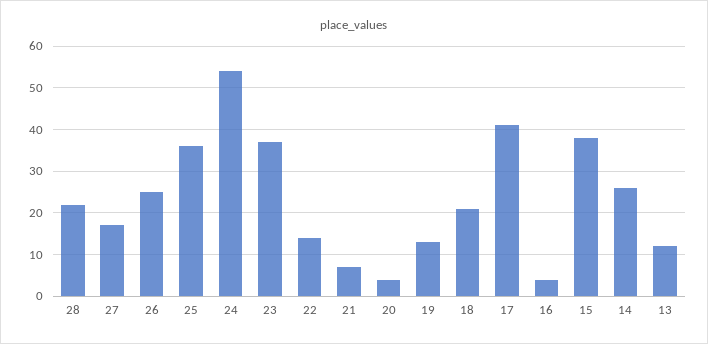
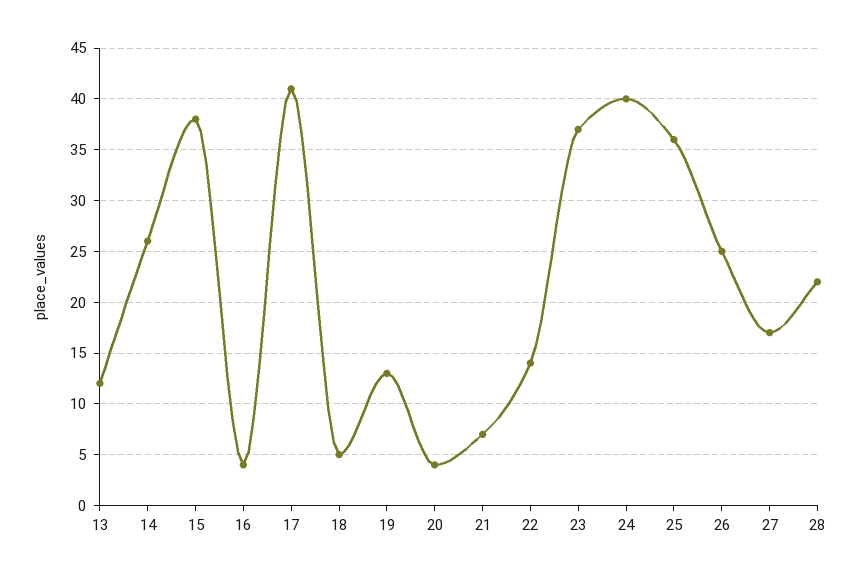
  {
    "28": 22,
    "27": 17,
    "26": 25,
    "25": 36,
-   "24": 55,
+   "24": 40,
    "23": 37,
    "22": 14,
    "21": 7,
    "20": 4,
    "19": 13,
-   "18": 20,
+   "18": 5,
    "17": 41,
    "16": 4,
    "15": 38,
    "14": 26,
    "13": 12
  }

